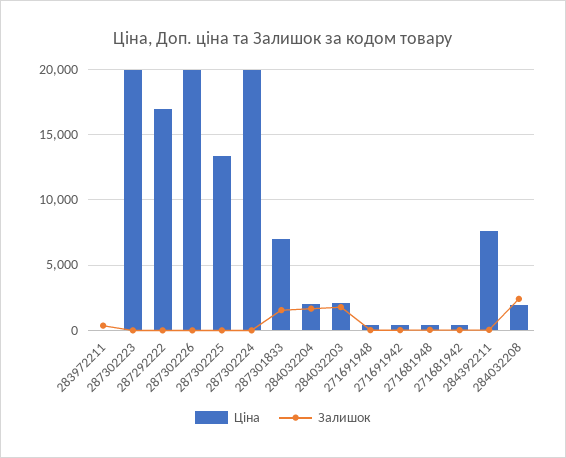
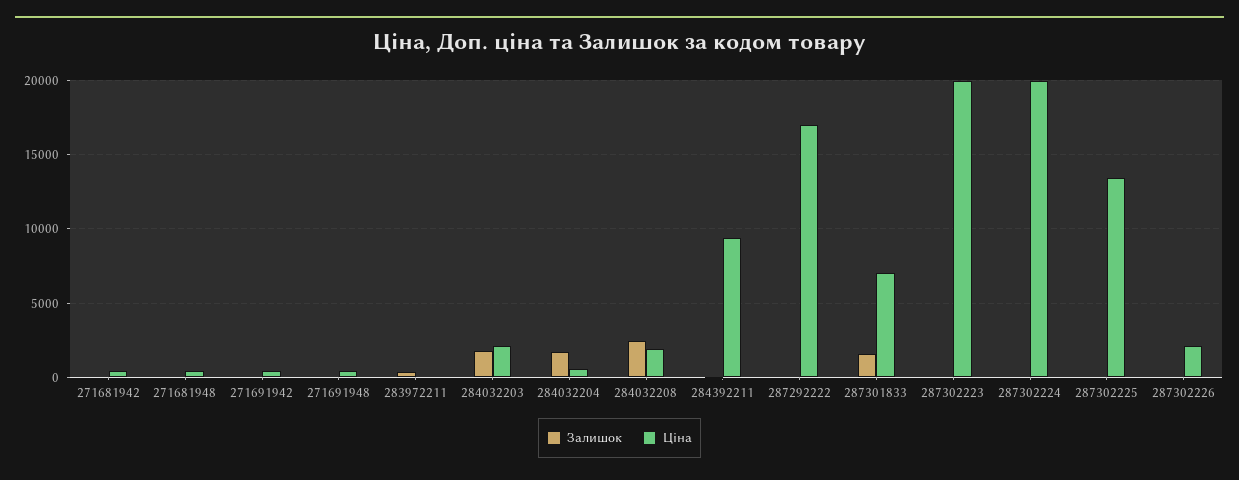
  {
    "Ціна": {
      "283972211": 0,
      "287302223": 20000,
      "287292222": 17000,
-     "287302226": 20000,
+     "287302226": 2000,
      "287302225": 13500,
      "287302224": 20000,
      "287301833": 7000,
-     "284032204": 2000,
+     "284032204": 500,
      "284032203": 2000,
      "271691948": 500,
      "271691942": 500,
      "271681948": 500,
      "271681942": 500,
-     "284392211": 7500,
+     "284392211": 9500,
      "284032208": 2000
    },
    "Залишок": {
      "283972211": 500,
      "287302223": 0,
      "287292222": 0,
      "287302226": 0,
      "287302225": 0,
      "287302224": 0,
      "287301833": 1500,
      "284032204": 1500,
      "284032203": 2000,
      "271691948": 0,
      "271691942": 0,
      "271681948": 0,
      "271681942": 0,
      "284392211": 0,
      "284032208": 2500
    }
  }

